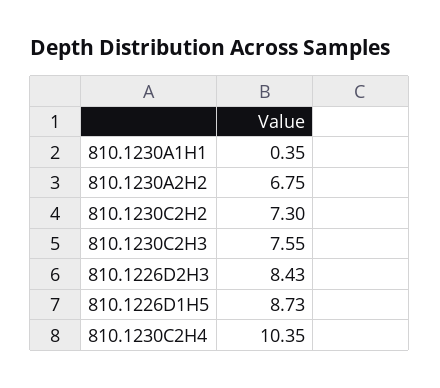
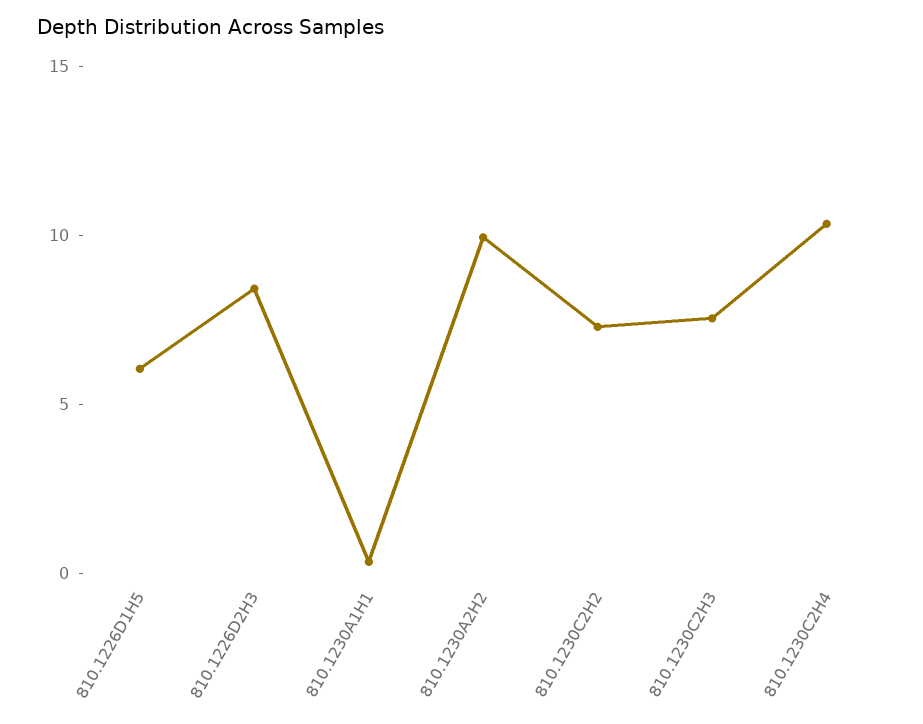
  {
    "810.1230A1H1": 0.35,
-   "810.1230A2H2": 6.75,
+   "810.1230A2H2": 10,
    "810.1230C2H2": 7.3,
    "810.1230C2H3": 7.55,
    "810.1226D2H3": 8.43,
-   "810.1226D1H5": 8.73,
+   "810.1226D1H5": 6,
    "810.1230C2H4": 10.35
  }

